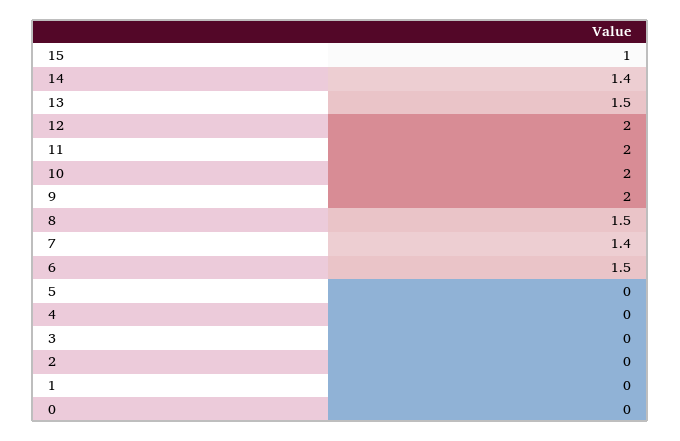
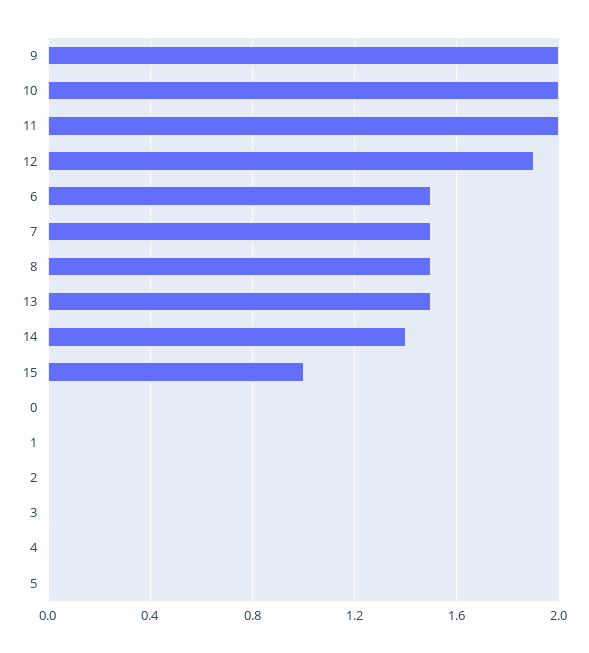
  {
    "15": 1,
    "14": 1.4,
    "13": 1.5,
-   "12": 2,
+   "12": 1.9,
    "11": 2,
    "10": 2,
    "9": 2,
    "8": 1.5,
-   "7": 1.4,
+   "7": 1.5,
    "6": 1.5,
    "5": 0,
    "4": 0,
    "3": 0,
    "2": 0,
    "1": 0,
    "0": 0
  }

